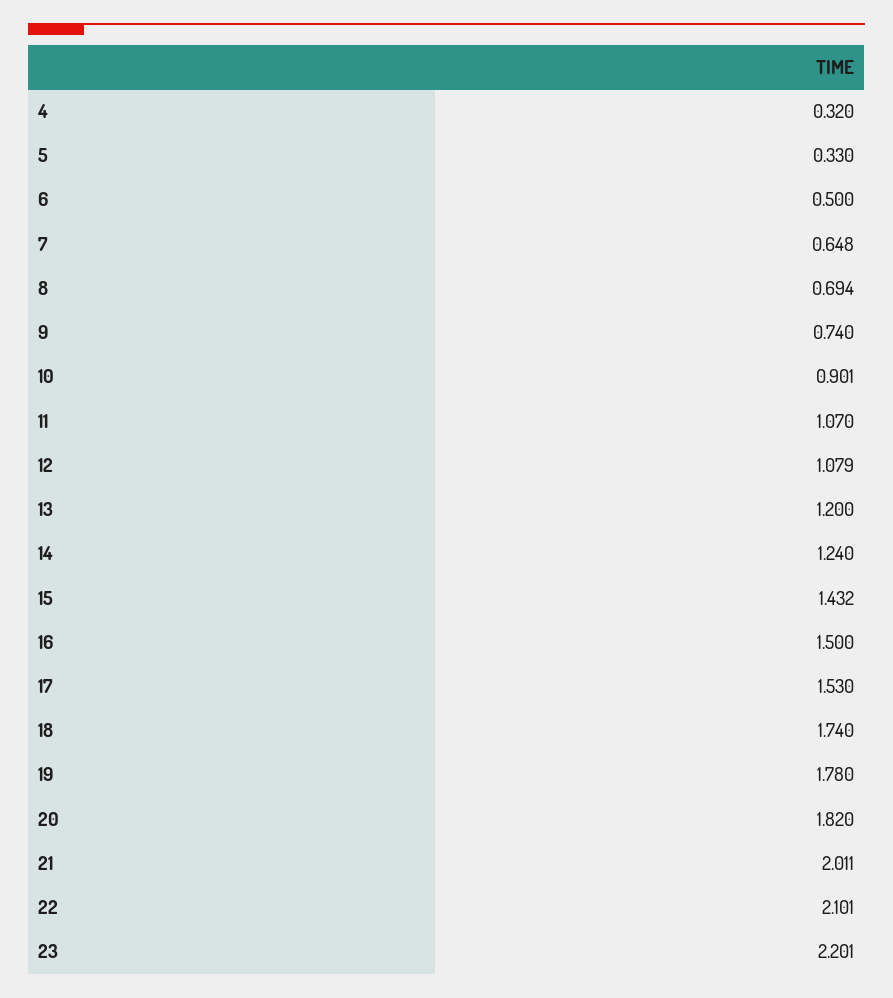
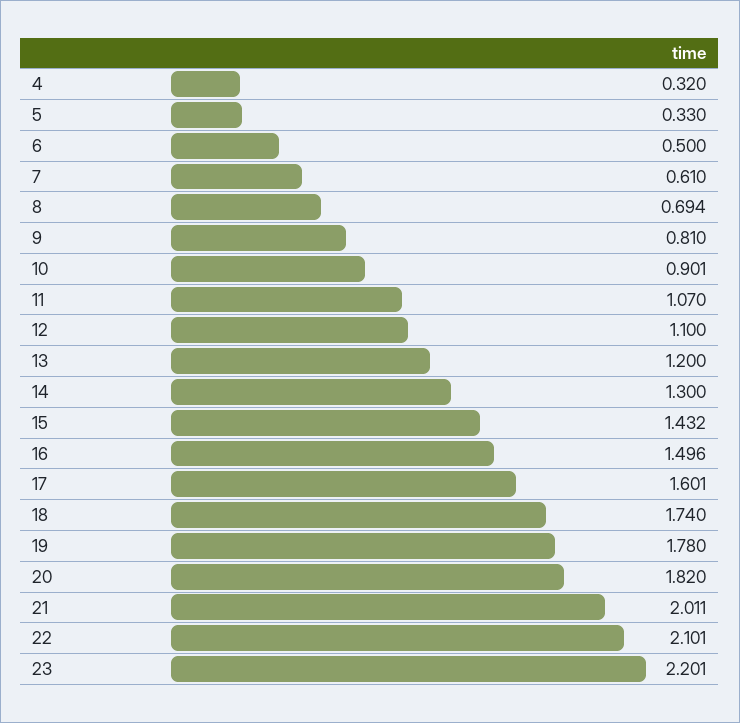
  {
    "4": 0.32,
    "5": 0.33,
    "6": 0.5,
-   "7": 0.648,
+   "7": 0.61,
    "8": 0.694,
-   "9": 0.74,
+   "9": 0.81,
    "10": 0.901,
    "11": 1.07,
-   "12": 1.079,
+   "12": 1.1,
    "13": 1.2,
-   "14": 1.24,
+   "14": 1.3,
    "15": 1.432,
-   "16": 1.5,
+   "16": 1.496,
-   "17": 1.53,
+   "17": 1.601,
    "18": 1.74,
    "19": 1.78,
    "20": 1.82,
    "21": 2.011,
    "22": 2.101,
    "23": 2.201
  }

